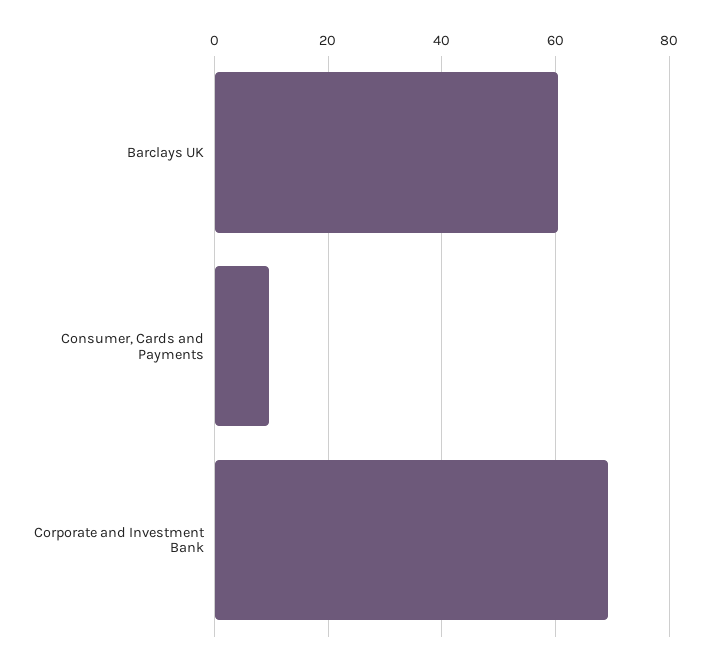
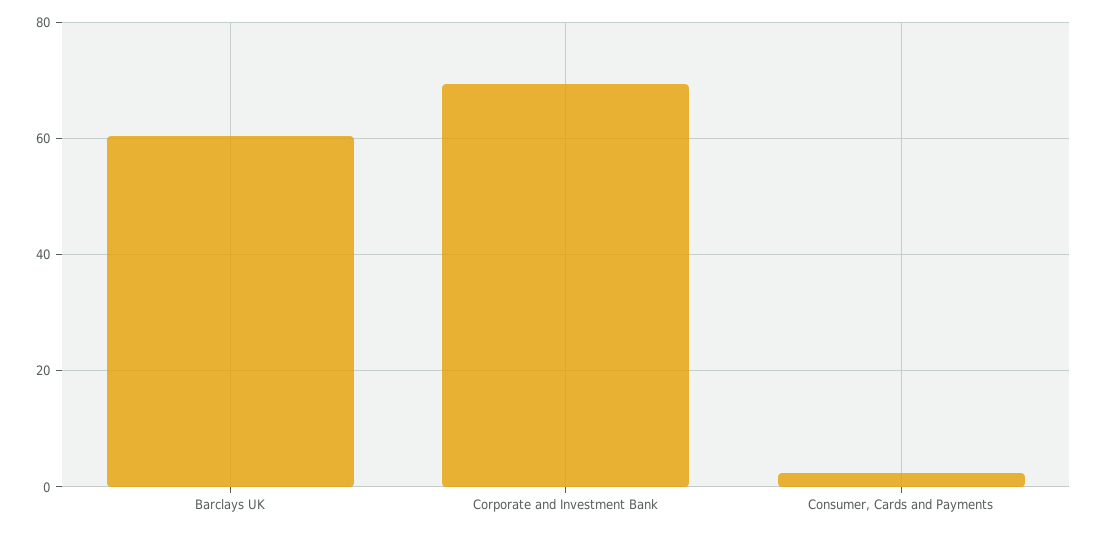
  {
    "Barclays UK": 60,
-   "Consumer, Cards and Payments": 10,
+   "Consumer, Cards and Payments": 2,
    "Corporate and Investment Bank": 70
  }

